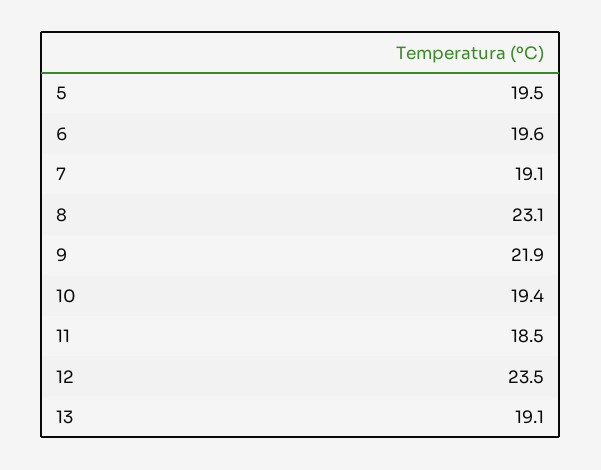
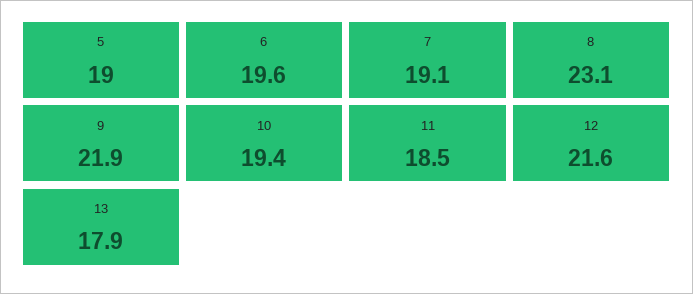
  {
-   "5": 19.5,
+   "5": 19,
    "6": 19.6,
    "7": 19.1,
    "8": 23.1,
    "9": 21.9,
    "10": 19.4,
    "11": 18.5,
-   "12": 23.5,
+   "12": 21.6,
-   "13": 19.1
+   "13": 17.9
  }

